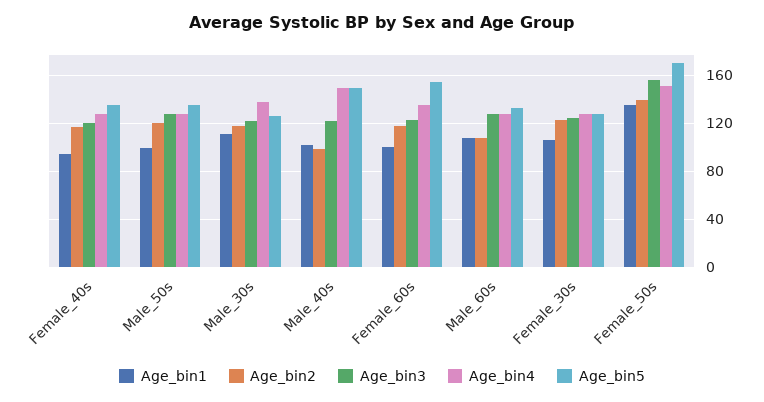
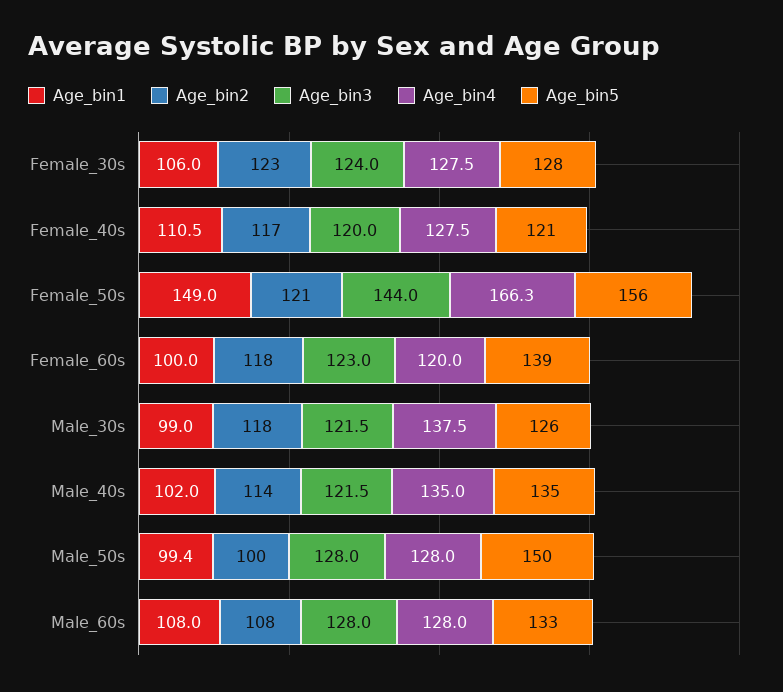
  {
    "Age_bin1": {
-     "Female_40s": 95,
+     "Female_40s": 110.5,
      "Male_50s": 99.4,
-     "Male_30s": 110,
+     "Male_30s": 99,
      "Male_40s": 102,
      "Female_60s": 100,
      "Male_60s": 108,
      "Female_30s": 106,
-     "Female_50s": 135
+     "Female_50s": 149
    },
    "Age_bin2": {
      "Female_40s": 117,
-     "Male_50s": 120,
+     "Male_50s": 100,
      "Male_30s": 118,
-     "Male_40s": 100,
+     "Male_40s": 114,
      "Female_60s": 118,
      "Male_60s": 108,
      "Female_30s": 123,
-     "Female_50s": 140
+     "Female_50s": 121
    },
    "Age_bin3": {
      "Female_40s": 120,
      "Male_50s": 128,
      "Male_30s": 121.5,
      "Male_40s": 121.5,
      "Female_60s": 123,
      "Male_60s": 128,
      "Female_30s": 124,
-     "Female_50s": 155
+     "Female_50s": 144
    },
    "Age_bin4": {
      "Female_40s": 127.5,
      "Male_50s": 128,
      "Male_30s": 137.5,
-     "Male_40s": 150,
+     "Male_40s": 135,
-     "Female_60s": 135,
+     "Female_60s": 120,
      "Male_60s": 128,
      "Female_30s": 127.5,
-     "Female_50s": 150
+     "Female_50s": 166.3
    },
    "Age_bin5": {
-     "Female_40s": 135,
+     "Female_40s": 121,
-     "Male_50s": 135,
+     "Male_50s": 150,
      "Male_30s": 126,
-     "Male_40s": 150,
+     "Male_40s": 135,
-     "Female_60s": 155,
+     "Female_60s": 139,
      "Male_60s": 133,
      "Female_30s": 128,
-     "Female_50s": 170
+     "Female_50s": 156
    }
  }

